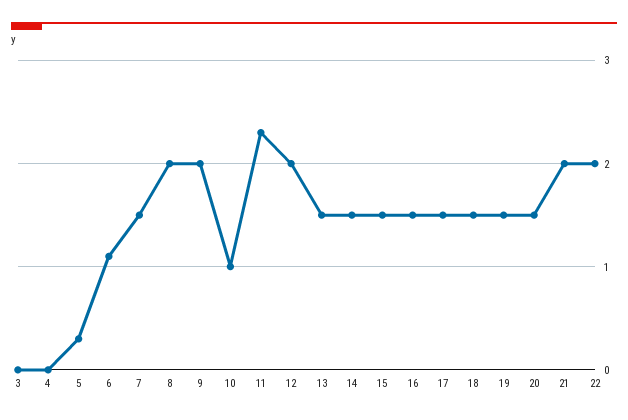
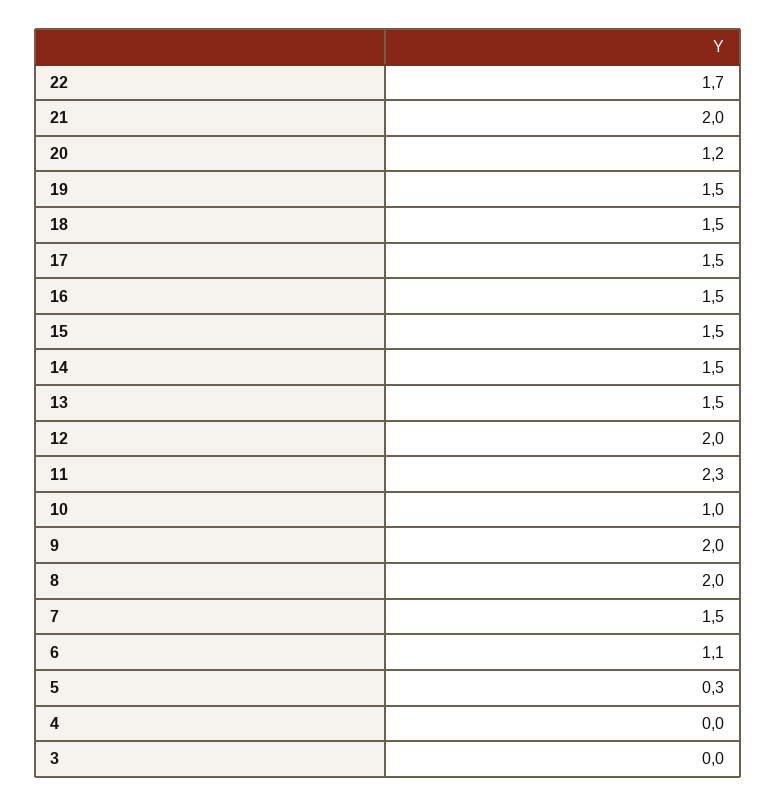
  {
    "3": 0,
    "4": 0,
    "5": 0.3,
    "6": 1.1,
    "7": 1.5,
    "8": 2,
    "9": 2,
    "10": 1,
    "11": 2.3,
    "12": 2,
    "13": 1.5,
    "14": 1.5,
    "15": 1.5,
    "16": 1.5,
    "17": 1.5,
    "18": 1.5,
    "19": 1.5,
-   "20": 1.5,
+   "20": 1.2,
    "21": 2,
-   "22": 2
+   "22": 1.7
  }

